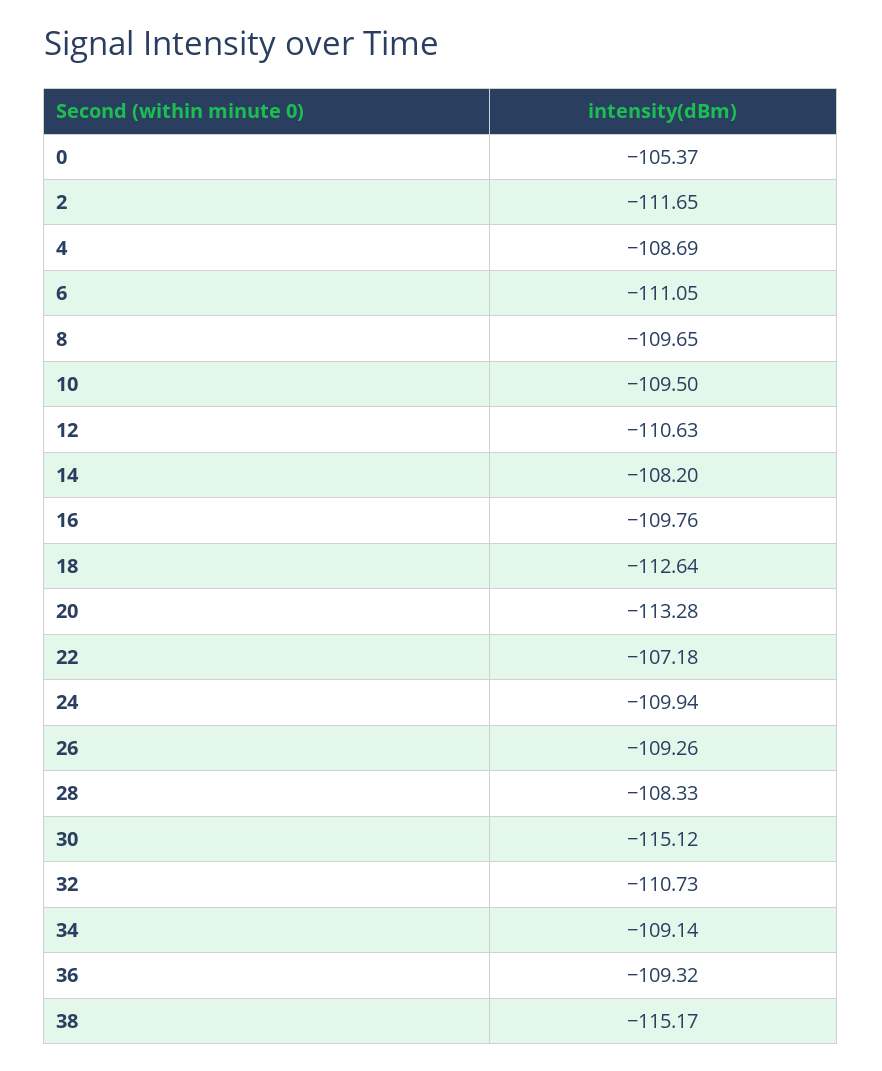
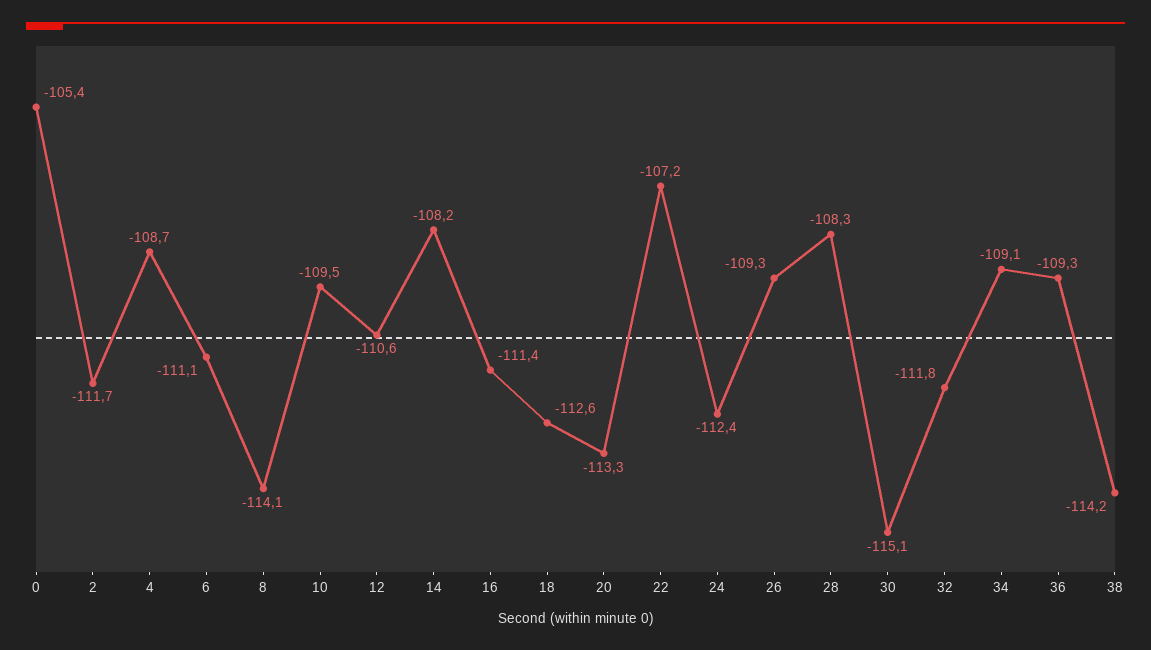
  {
    "0": -105.37,
    "2": -111.65,
    "4": -108.69,
    "6": -111.05,
-   "8": -109.65,
+   "8": -114.1,
    "10": -109.5,
    "12": -110.63,
    "14": -108.2,
-   "16": -109.76,
+   "16": -111.4,
    "18": -112.64,
    "20": -113.28,
    "22": -107.18,
-   "24": -109.94,
+   "24": -112.4,
    "26": -109.26,
    "28": -108.33,
    "30": -115.12,
-   "32": -110.73,
+   "32": -111.8,
    "34": -109.14,
    "36": -109.32,
-   "38": -115.17
+   "38": -114.2
  }

